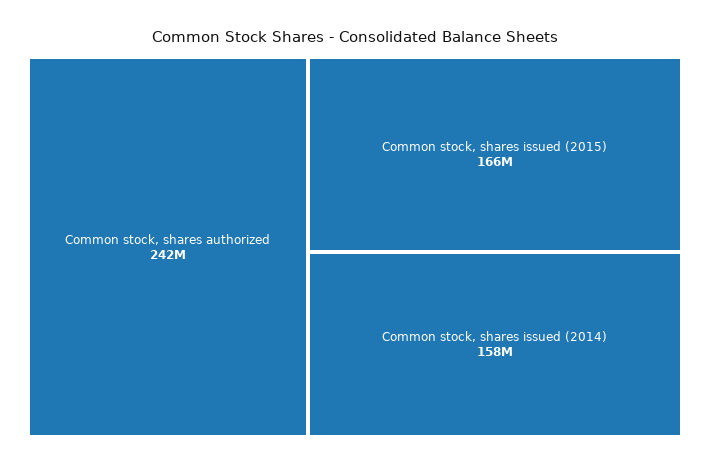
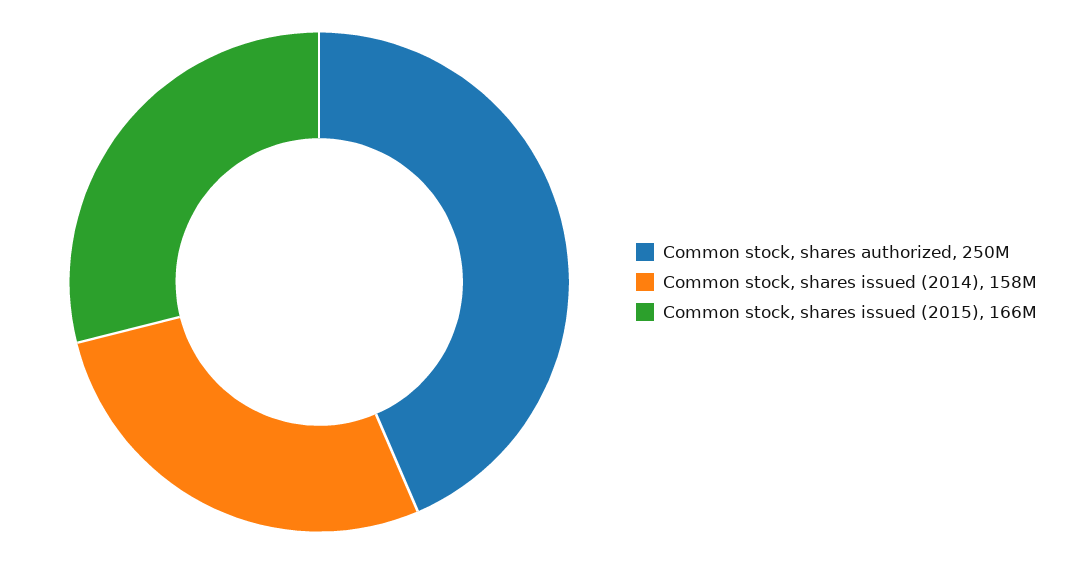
  {
-   "Common stock, shares authorized": 242000000,
+   "Common stock, shares authorized": 250000000,
    "Common stock, shares issued (2015)": 166000000,
    "Common stock, shares issued (2014)": 158000000
  }

